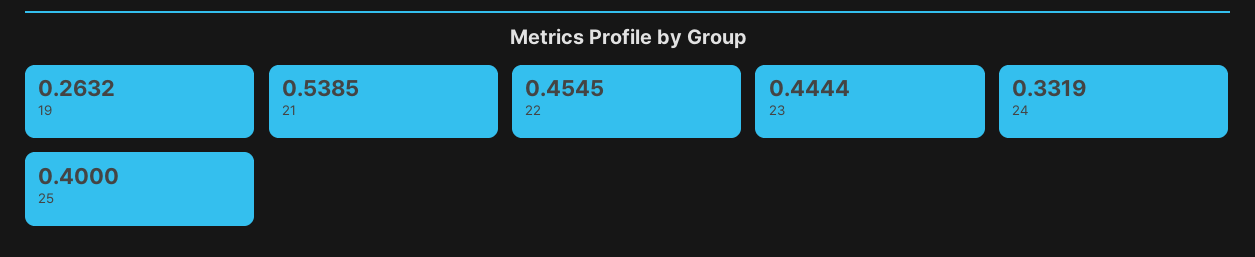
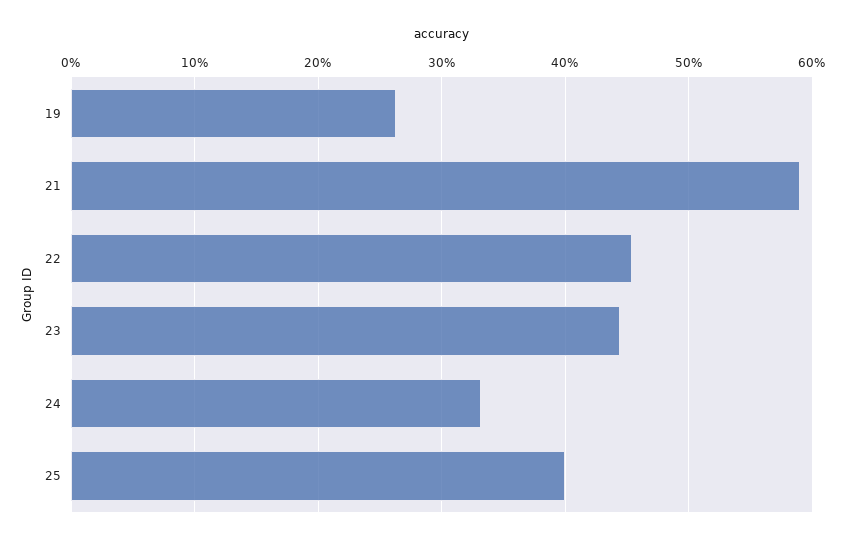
  {
    "19": 0.2632,
-   "21": 0.5385,
+   "21": 0.59,
    "22": 0.4545,
    "23": 0.4444,
    "24": 0.3319,
    "25": 0.4
  }

